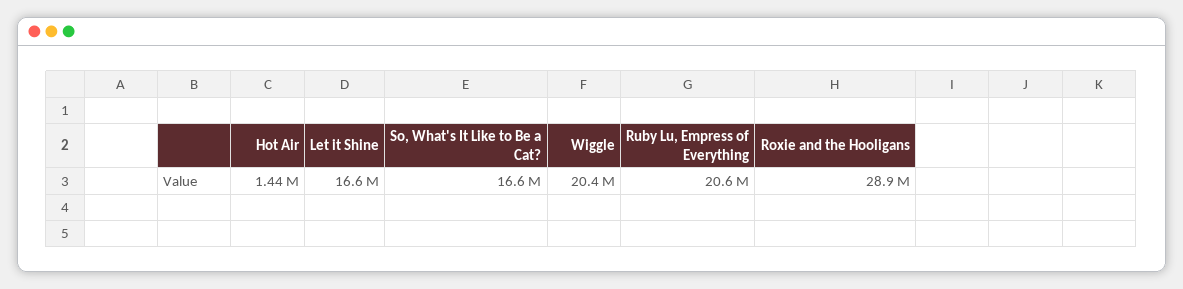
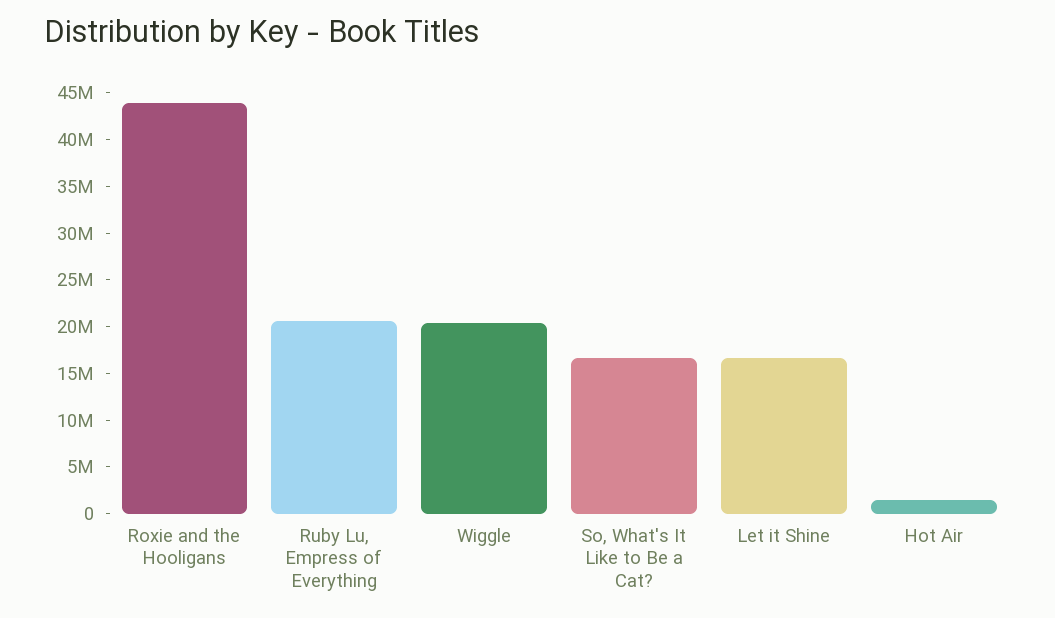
  {
    "Hot Air": 1440000,
    "Let it Shine": 16600000,
    "So, What's It Like to Be a Cat?": 16600000,
    "Wiggle": 20400000,
    "Ruby Lu, Empress of Everything": 20600000,
-   "Roxie and the Hooligans": 28900000
+   "Roxie and the Hooligans": 44000000
  }

